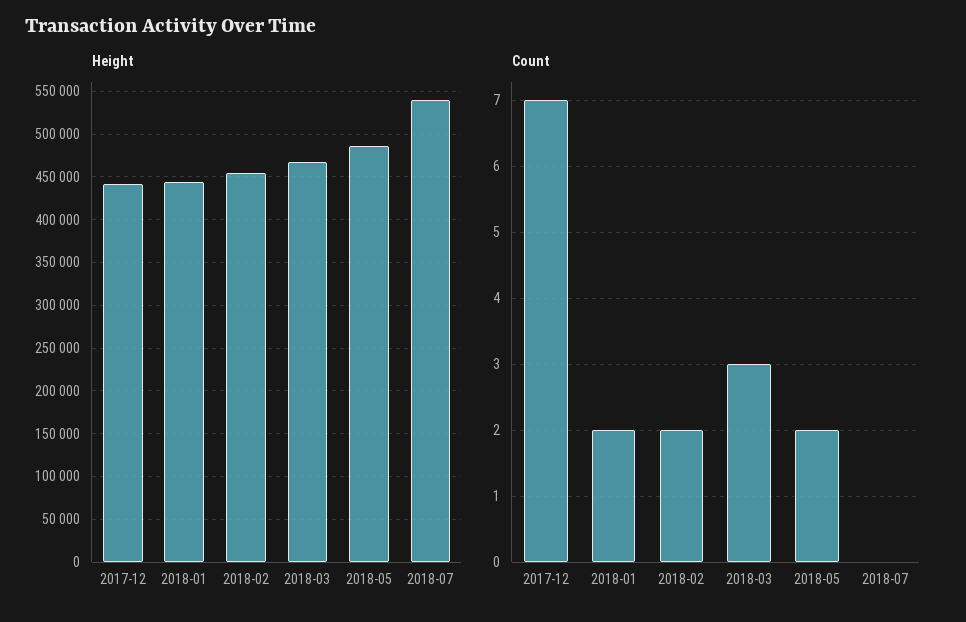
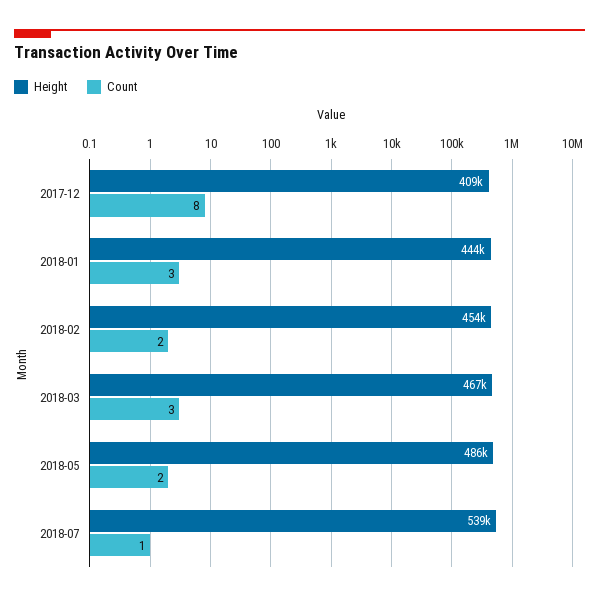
  {
    "Height": {
-     "2017-12": 440000,
+     "2017-12": 409000,
      "2018-01": 444000,
      "2018-02": 454000,
      "2018-03": 467000,
      "2018-05": 486000,
      "2018-07": 539000
    },
    "Count": {
-     "2017-12": 7,
+     "2017-12": 8,
-     "2018-01": 2,
+     "2018-01": 3,
      "2018-02": 2,
      "2018-03": 3,
      "2018-05": 2,
-     "2018-07": 0
+     "2018-07": 1
    }
  }

